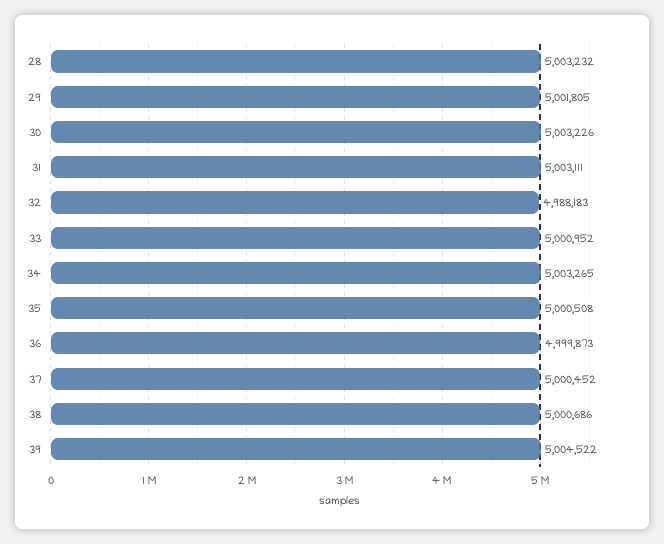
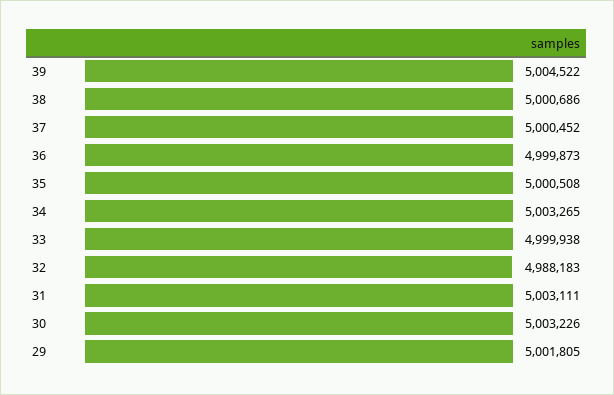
  {
-   "28": 5003232,
    "29": 5001805,
    "30": 5003226,
    "31": 5003111,
    "32": 4988183,
-   "33": 5000952,
+   "33": 4999938,
    "34": 5003265,
    "35": 5000508,
    "36": 4999873,
    "37": 5000452,
    "38": 5000686,
    "39": 5004522
  }

